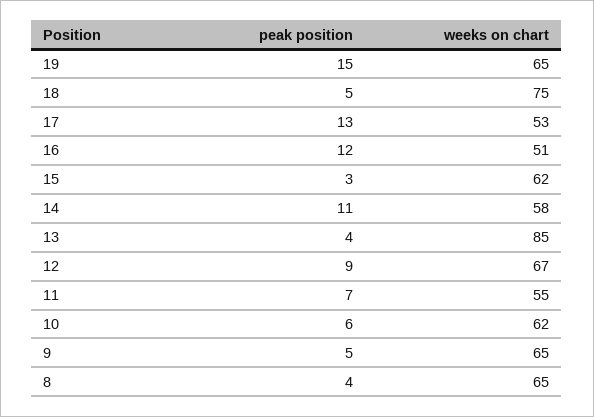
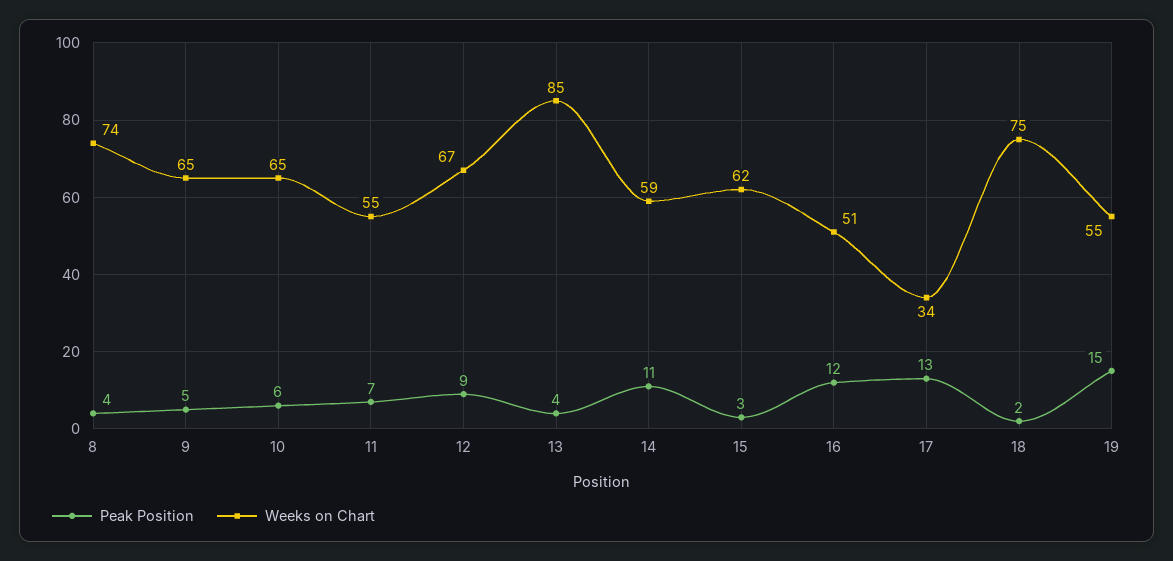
  {
    "peak position": {
      "19": 15,
-     "18": 5,
+     "18": 2,
      "17": 13,
      "16": 12,
      "15": 3,
      "14": 11,
      "13": 4,
      "12": 9,
      "11": 7,
      "10": 6,
      "9": 5,
      "8": 4
    },
    "weeks on chart": {
-     "19": 65,
+     "19": 55,
      "18": 75,
-     "17": 53,
+     "17": 34,
      "16": 51,
      "15": 62,
-     "14": 58,
+     "14": 59,
      "13": 85,
      "12": 67,
      "11": 55,
-     "10": 62,
+     "10": 65,
      "9": 65,
-     "8": 65
+     "8": 74
    }
  }

